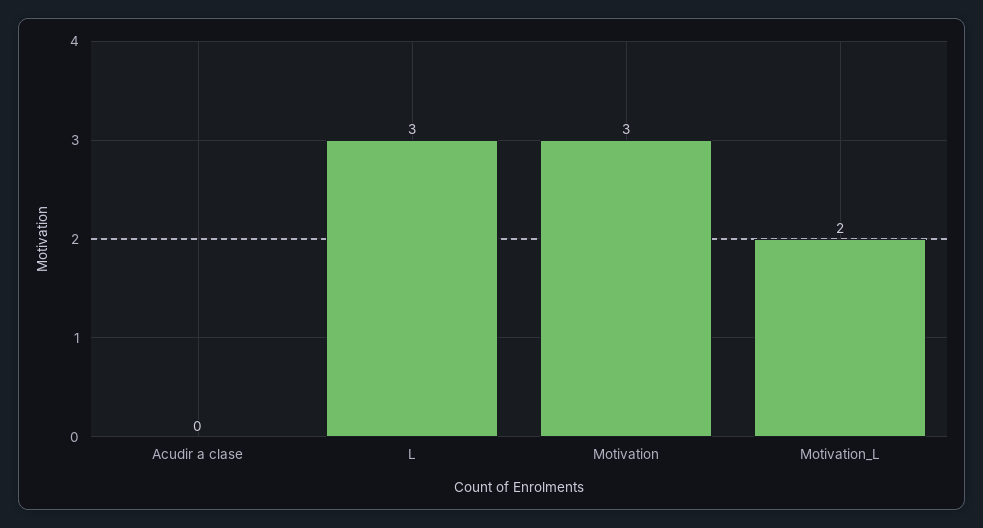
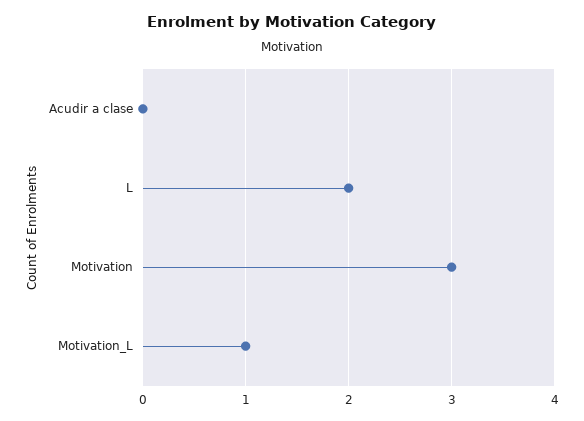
  {
    "Acudir a clase": 0,
-   "L": 3,
+   "L": 2,
    "Motivation": 3,
-   "Motivation_L": 2
+   "Motivation_L": 1
  }

